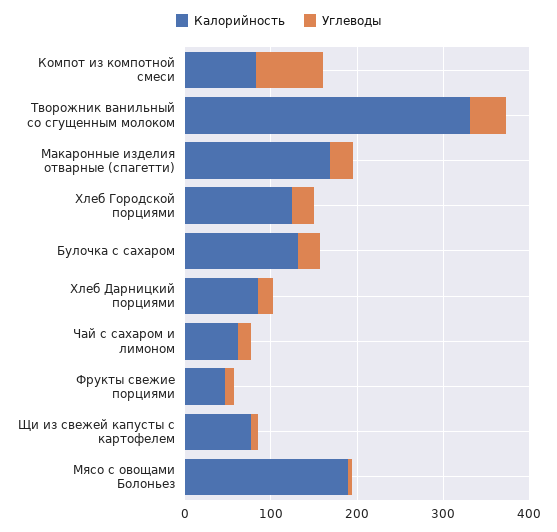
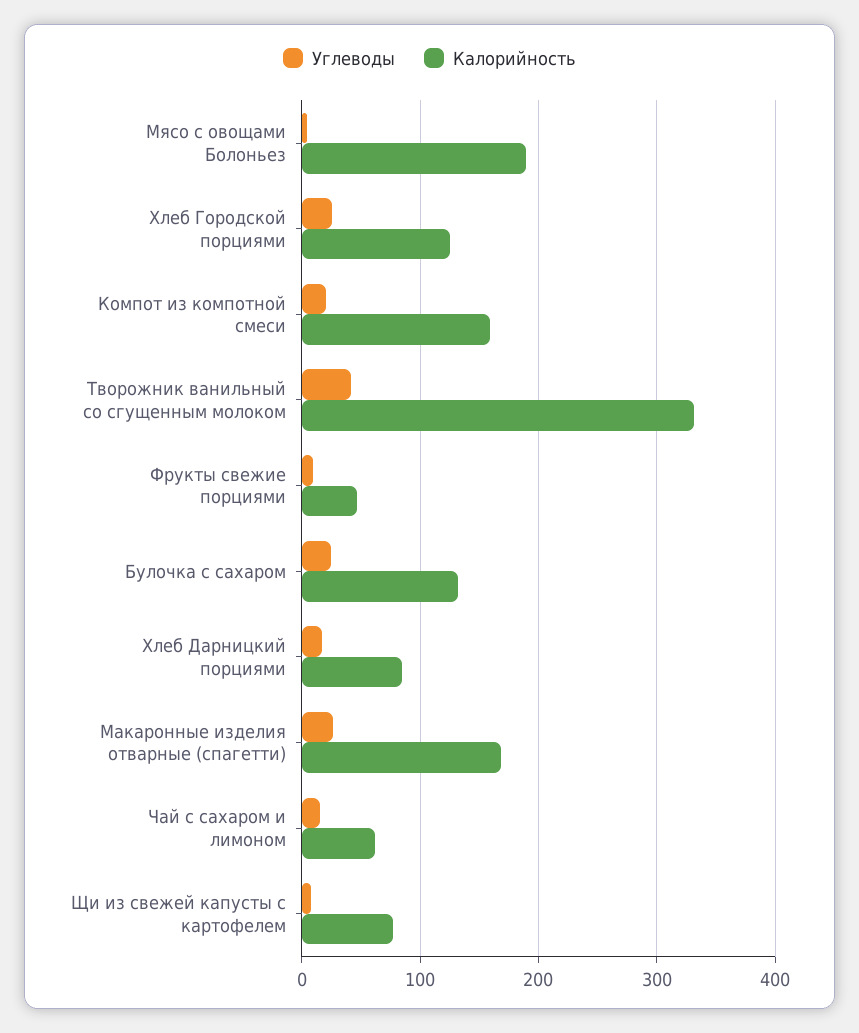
  {
    "Калорийность": {
-     "Компот из компотной смеси": 80,
+     "Компот из компотной смеси": 160,
      "Творожник ванильный со сгущенным молоком": 330,
      "Макаронные изделия отварные (спагетти)": 170,
      "Хлеб Городской порциями": 130,
      "Булочка с сахаром": 130,
      "Хлеб Дарницкий порциями": 90,
      "Чай с сахаром и лимоном": 60,
      "Фрукты свежие порциями": 50,
      "Щи из свежей капусты с картофелем": 80,
      "Мясо с овощами Болоньез": 190
    },
    "Углеводы": {
-     "Компот из компотной смеси": 80,
+     "Компот из компотной смеси": 20,
      "Творожник ванильный со сгущенным молоком": 40,
      "Макаронные изделия отварные (спагетти)": 30,
      "Хлеб Городской порциями": 30,
      "Булочка с сахаром": 30,
      "Хлеб Дарницкий порциями": 20,
      "Чай с сахаром и лимоном": 20,
      "Фрукты свежие порциями": 10,
      "Щи из свежей капусты с картофелем": 10,
      "Мясо с овощами Болоньез": 0
    }
  }

